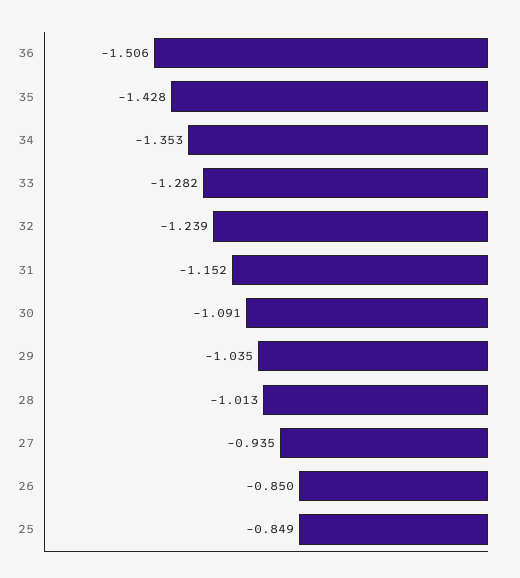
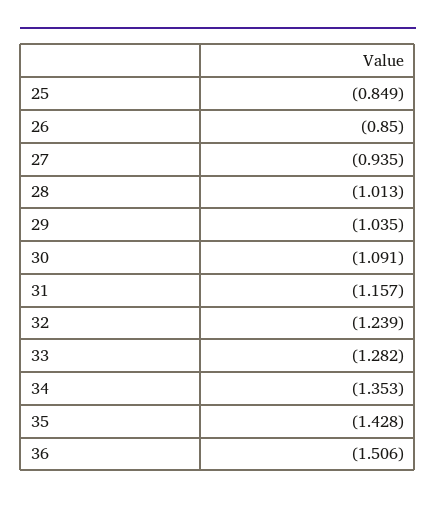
  {
    "36": -1.506,
    "35": -1.428,
    "34": -1.353,
    "33": -1.282,
    "32": -1.239,
-   "31": -1.152,
+   "31": -1.157,
    "30": -1.091,
    "29": -1.035,
    "28": -1.013,
    "27": -0.935,
    "26": -0.85,
    "25": -0.849
  }

